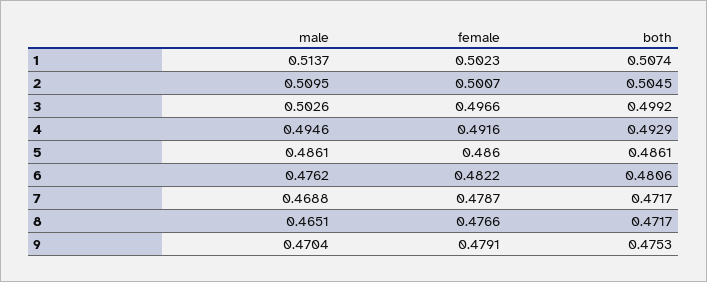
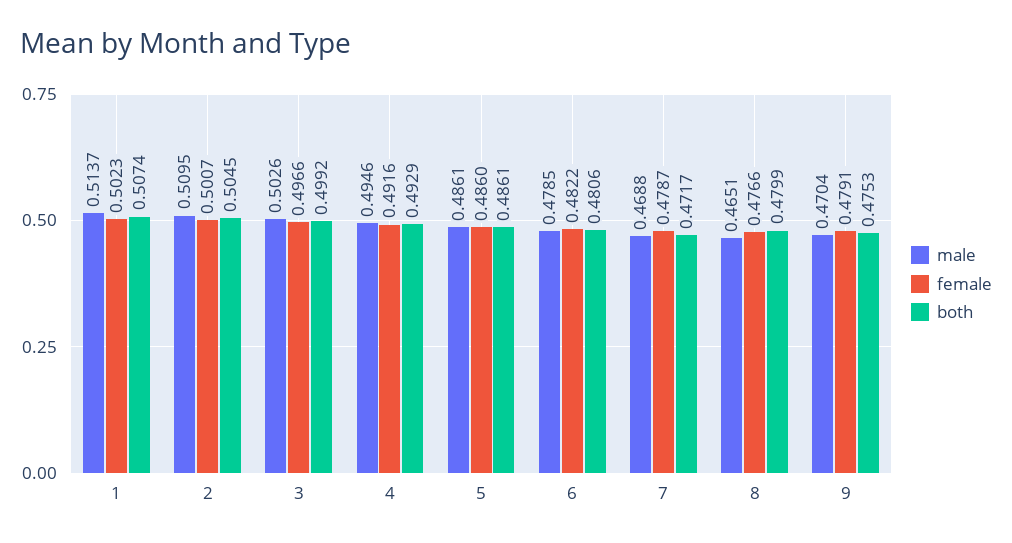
  {
    "male": {
      "1": 0.5137,
      "2": 0.5095,
      "3": 0.5026,
      "4": 0.4946,
      "5": 0.4861,
-     "6": 0.4762,
+     "6": 0.4785,
      "7": 0.4688,
      "8": 0.4651,
      "9": 0.4704
    },
    "female": {
      "1": 0.5023,
      "2": 0.5007,
      "3": 0.4966,
      "4": 0.4916,
      "5": 0.486,
      "6": 0.4822,
      "7": 0.4787,
      "8": 0.4766,
      "9": 0.4791
    },
    "both": {
      "1": 0.5074,
      "2": 0.5045,
      "3": 0.4992,
      "4": 0.4929,
      "5": 0.4861,
      "6": 0.4806,
      "7": 0.4717,
-     "8": 0.4717,
+     "8": 0.4799,
      "9": 0.4753
    }
  }

